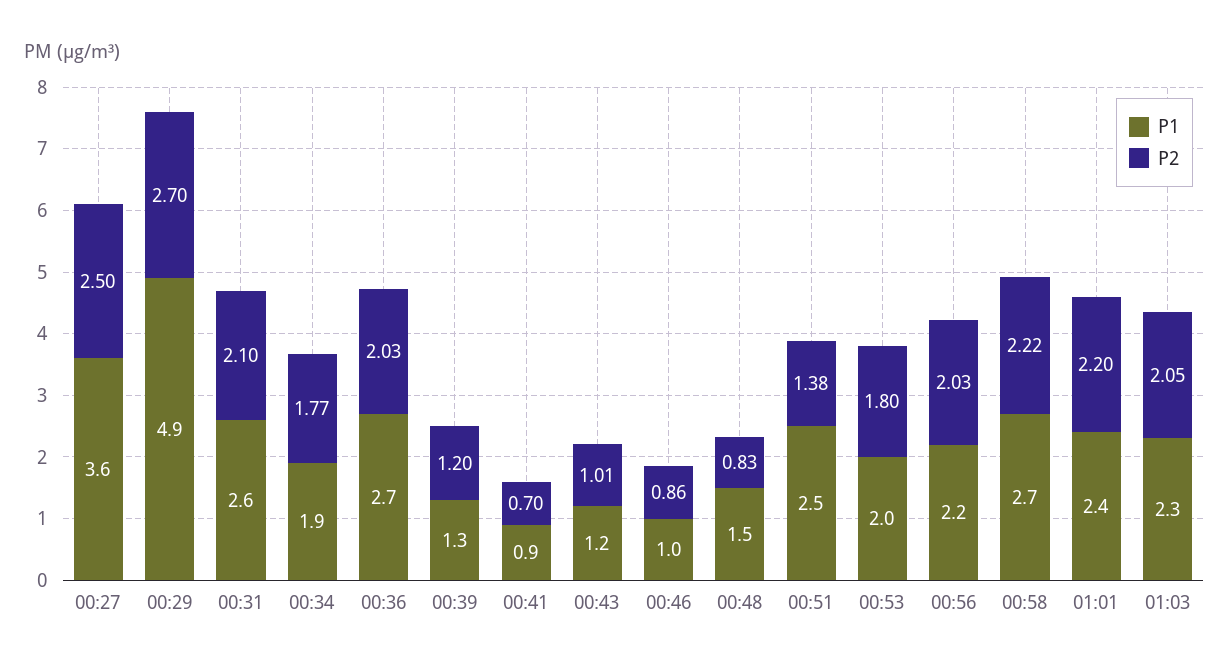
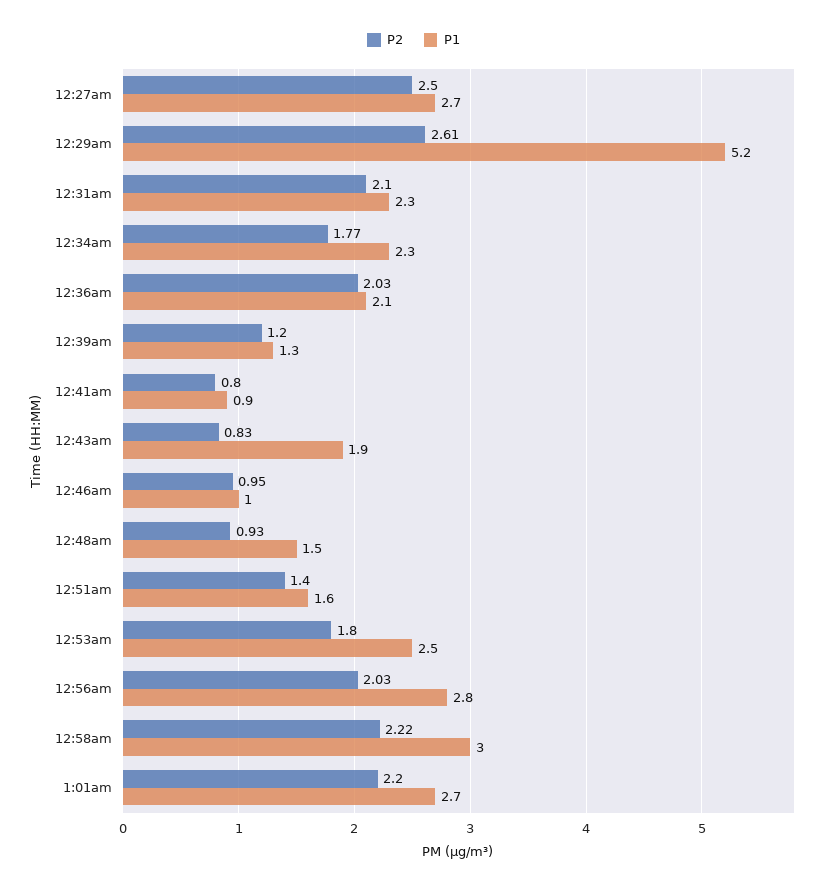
  {
    "P1": {
-     "00:27": 3.6,
+     "00:27": 2.7,
-     "00:29": 4.9,
+     "00:29": 5.2,
-     "00:31": 2.6,
+     "00:31": 2.3,
-     "00:34": 1.9,
+     "00:34": 2.3,
-     "00:36": 2.7,
+     "00:36": 2.1,
      "00:39": 1.3,
      "00:41": 0.9,
-     "00:43": 1.2,
+     "00:43": 1.9,
      "00:46": 1,
      "00:48": 1.5,
-     "00:51": 2.5,
+     "00:51": 1.6,
-     "00:53": 2,
+     "00:53": 2.5,
-     "00:56": 2.2,
+     "00:56": 2.8,
-     "00:58": 2.7,
+     "00:58": 3,
-     "01:01": 2.4,
+     "01:01": 2.7
-     "01:03": 2.3
    },
    "P2": {
      "00:27": 2.5,
-     "00:29": 2.7,
+     "00:29": 2.61,
      "00:31": 2.1,
      "00:34": 1.77,
      "00:36": 2.03,
      "00:39": 1.2,
-     "00:41": 0.7,
+     "00:41": 0.8,
-     "00:43": 1.01,
+     "00:43": 0.83,
-     "00:46": 0.86,
+     "00:46": 0.95,
-     "00:48": 0.83,
+     "00:48": 0.93,
-     "00:51": 1.38,
+     "00:51": 1.4,
      "00:53": 1.8,
      "00:56": 2.03,
      "00:58": 2.22,
-     "01:01": 2.2,
+     "01:01": 2.2
-     "01:03": 2.05
    }
  }

